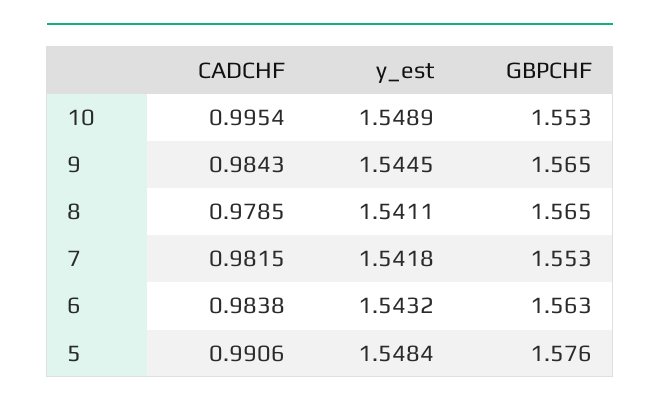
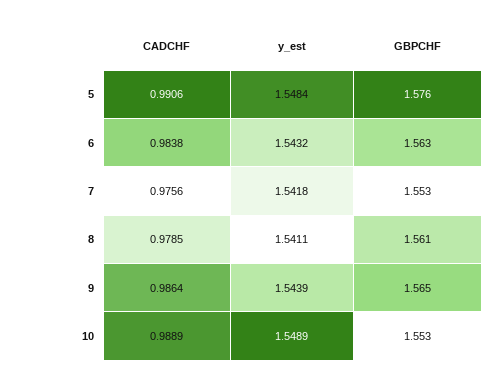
  {
    "CADCHF": {
-     "10": 0.9954,
+     "10": 0.9889,
-     "9": 0.9843,
+     "9": 0.9864,
      "8": 0.9785,
-     "7": 0.9815,
+     "7": 0.9756,
      "6": 0.9838,
      "5": 0.9906
    },
    "y_est": {
      "10": 1.5489,
-     "9": 1.5445,
+     "9": 1.5439,
      "8": 1.5411,
      "7": 1.5418,
      "6": 1.5432,
      "5": 1.5484
    },
    "GBPCHF": {
      "10": 1.553,
      "9": 1.565,
-     "8": 1.565,
+     "8": 1.561,
      "7": 1.553,
      "6": 1.563,
      "5": 1.576
    }
  }

